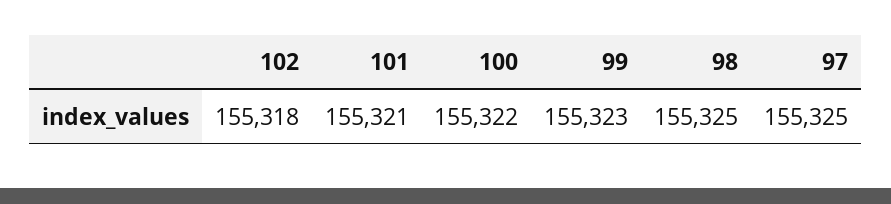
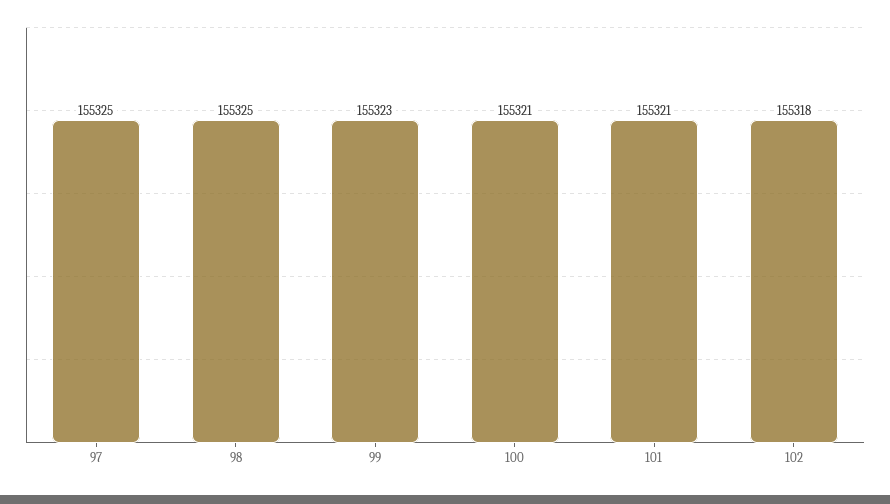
  {
    "102": 155318,
    "101": 155321,
-   "100": 155322,
+   "100": 155321,
    "99": 155323,
    "98": 155325,
    "97": 155325
  }

